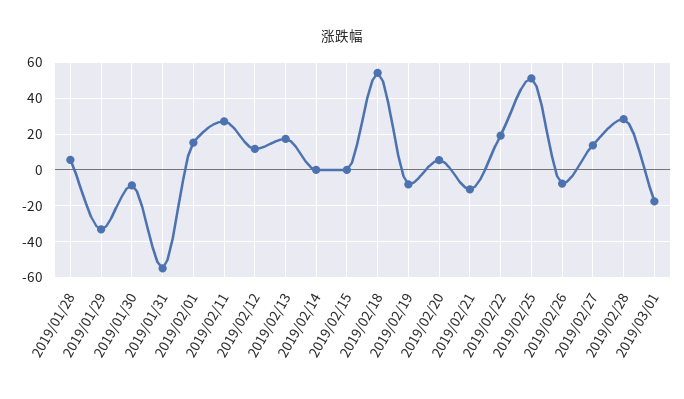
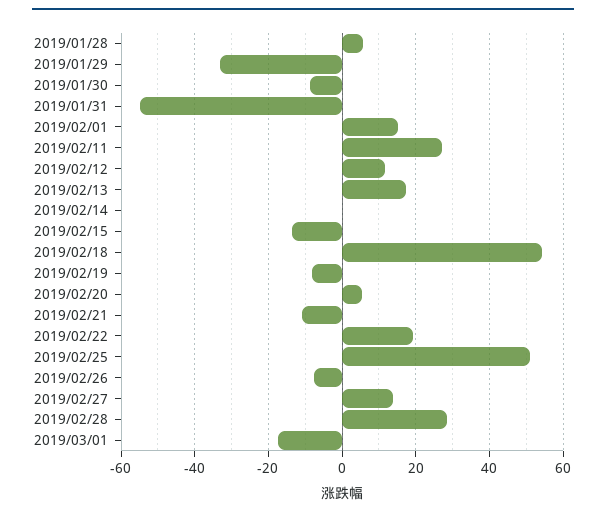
  {
    "2019/01/28": 6,
    "2019/01/29": -34,
    "2019/01/30": -8,
    "2019/01/31": -54,
    "2019/02/01": 16,
    "2019/02/11": 28,
    "2019/02/12": 12,
    "2019/02/13": 18,
    "2019/02/14": 0,
-   "2019/02/15": 0,
+   "2019/02/15": -14,
    "2019/02/18": 54,
    "2019/02/19": -8,
    "2019/02/20": 6,
    "2019/02/21": -10,
    "2019/02/22": 20,
    "2019/02/25": 52,
    "2019/02/26": -8,
    "2019/02/27": 14,
    "2019/02/28": 28,
    "2019/03/01": -18
  }

